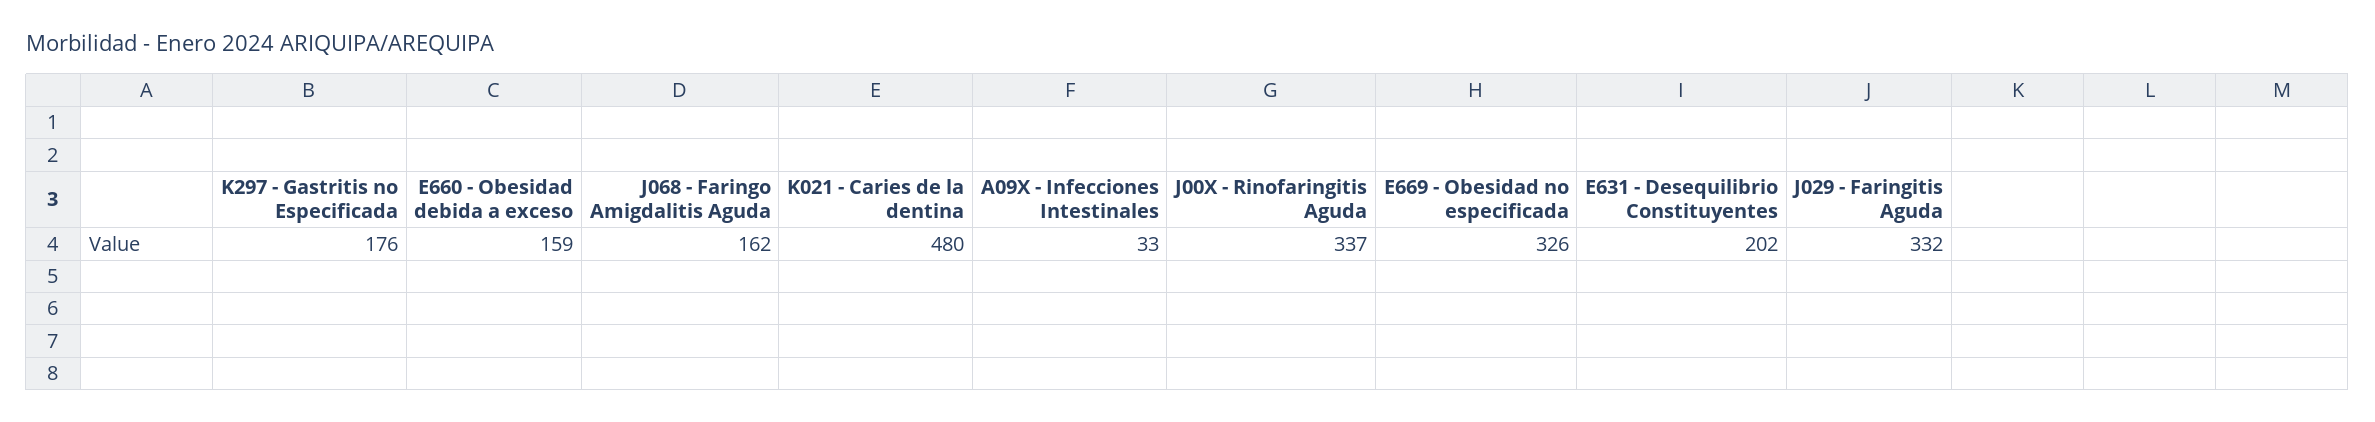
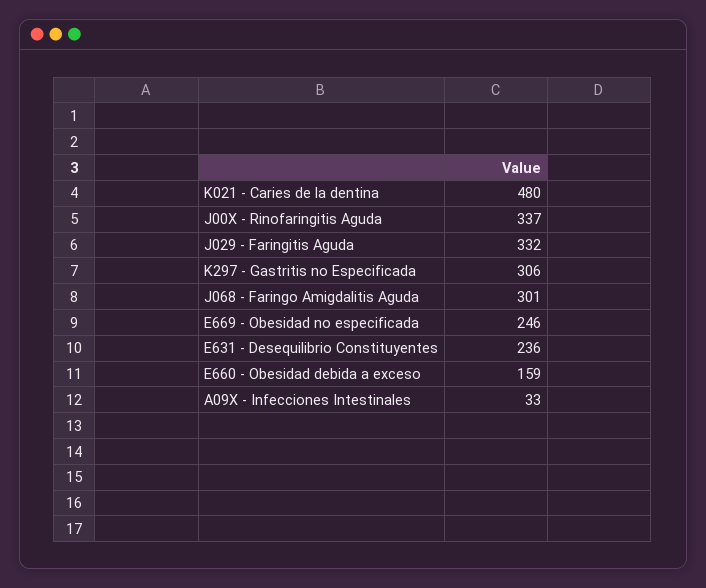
  {
-   "K297 - Gastritis no Especificada": 176,
+   "K297 - Gastritis no Especificada": 306,
    "E660 - Obesidad debida a exceso": 159,
-   "J068 - Faringo Amigdalitis Aguda": 162,
+   "J068 - Faringo Amigdalitis Aguda": 301,
    "K021 - Caries de la dentina": 480,
    "A09X - Infecciones Intestinales": 33,
    "J00X - Rinofaringitis Aguda": 337,
-   "E669 - Obesidad no especificada": 326,
+   "E669 - Obesidad no especificada": 246,
-   "E631 - Desequilibrio Constituyentes": 202,
+   "E631 - Desequilibrio Constituyentes": 236,
    "J029 - Faringitis Aguda": 332
  }

